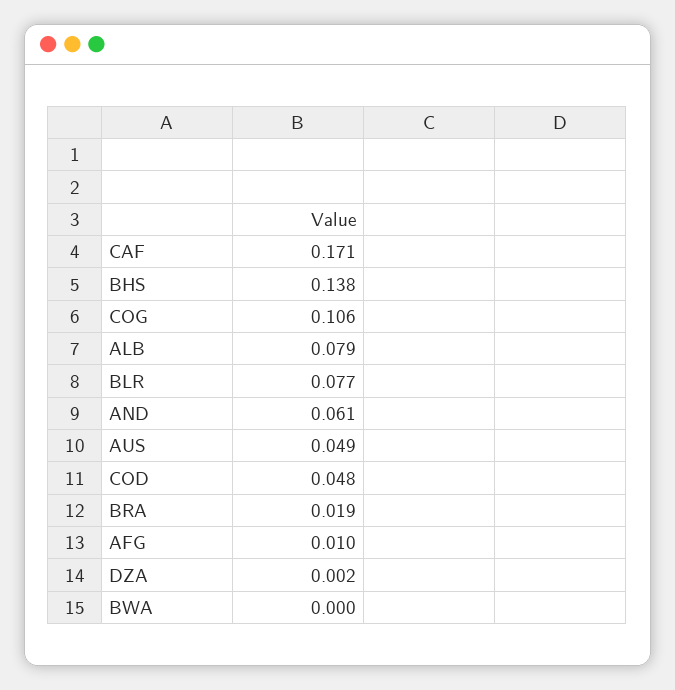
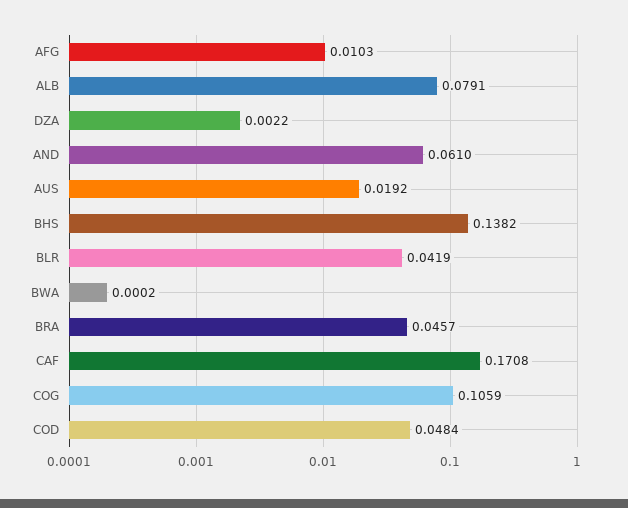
  {
    "CAF": 0.1708,
    "BHS": 0.1382,
    "COG": 0.1059,
    "ALB": 0.0791,
-   "BLR": 0.077,
+   "BLR": 0.0419,
    "AND": 0.061,
-   "AUS": 0.049,
+   "AUS": 0.0192,
    "COD": 0.0484,
-   "BRA": 0.019,
+   "BRA": 0.0457,
    "AFG": 0.0103,
    "DZA": 0.0022,
    "BWA": 0.0002
  }

